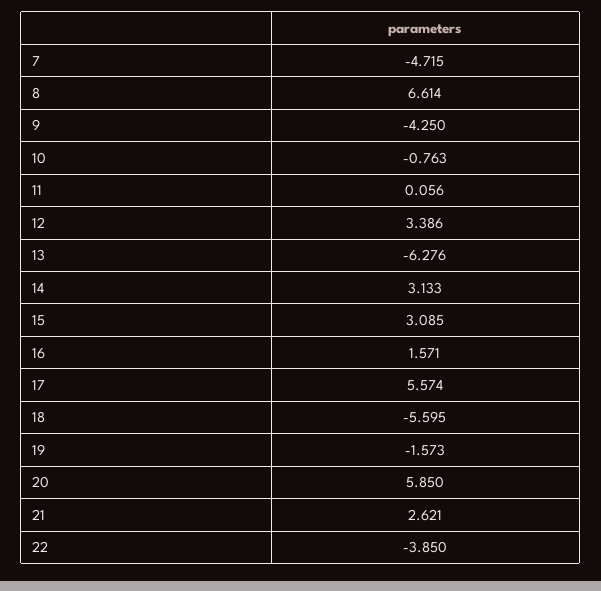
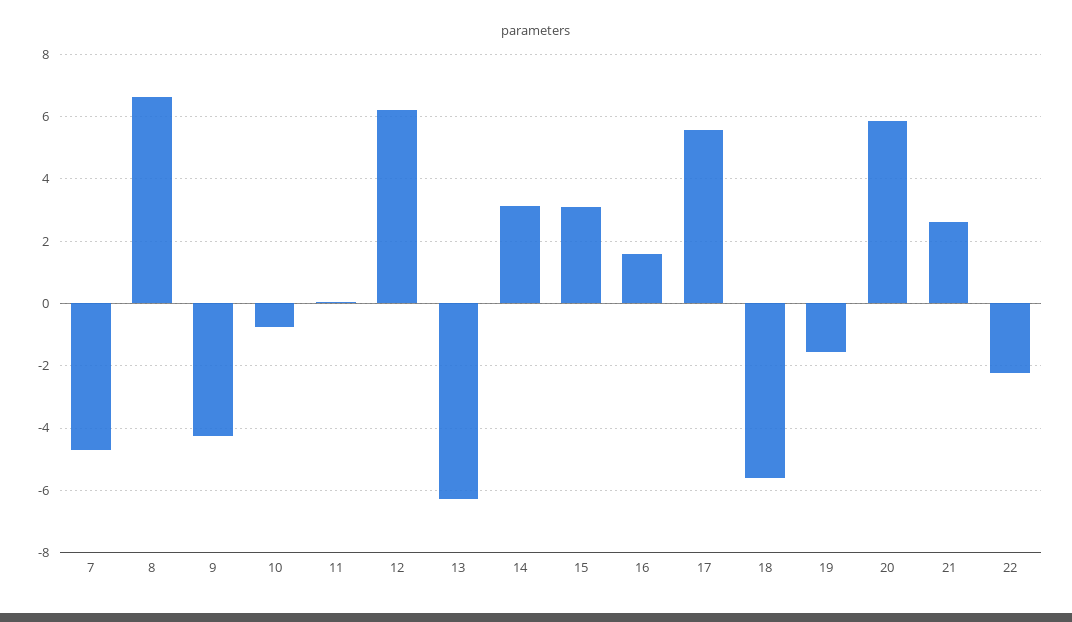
  {
    "7": -4.715,
    "8": 6.614,
    "9": -4.25,
    "10": -0.763,
    "11": 0.056,
-   "12": 3.386,
+   "12": 6.2,
    "13": -6.276,
    "14": 3.133,
    "15": 3.085,
    "16": 1.571,
    "17": 5.574,
    "18": -5.595,
    "19": -1.573,
    "20": 5.85,
    "21": 2.621,
-   "22": -3.85
+   "22": -2.2
  }

